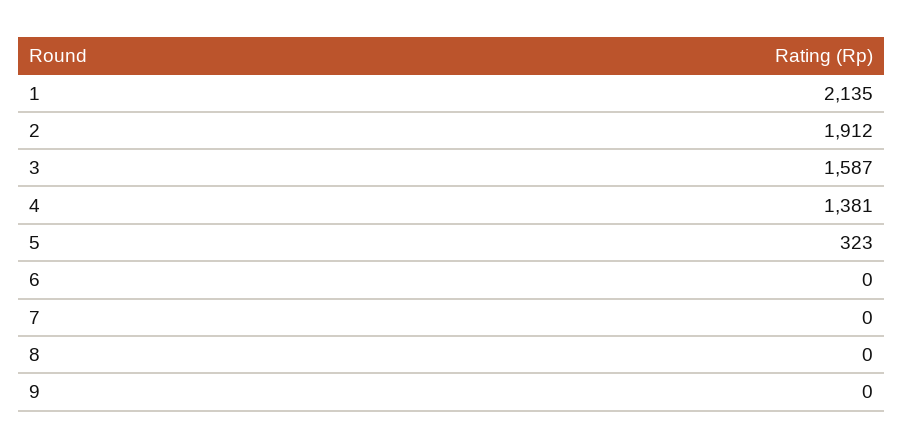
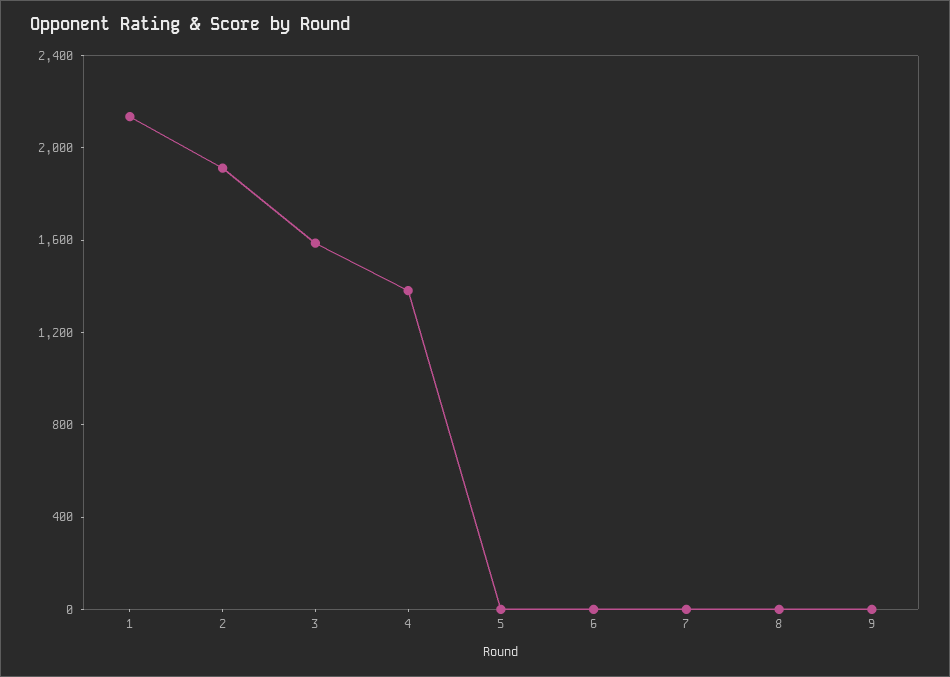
  {
    "1": 2135,
    "2": 1912,
    "3": 1587,
    "4": 1381,
-   "5": 323,
+   "5": 0,
    "6": 0,
    "7": 0,
    "8": 0,
    "9": 0
  }

